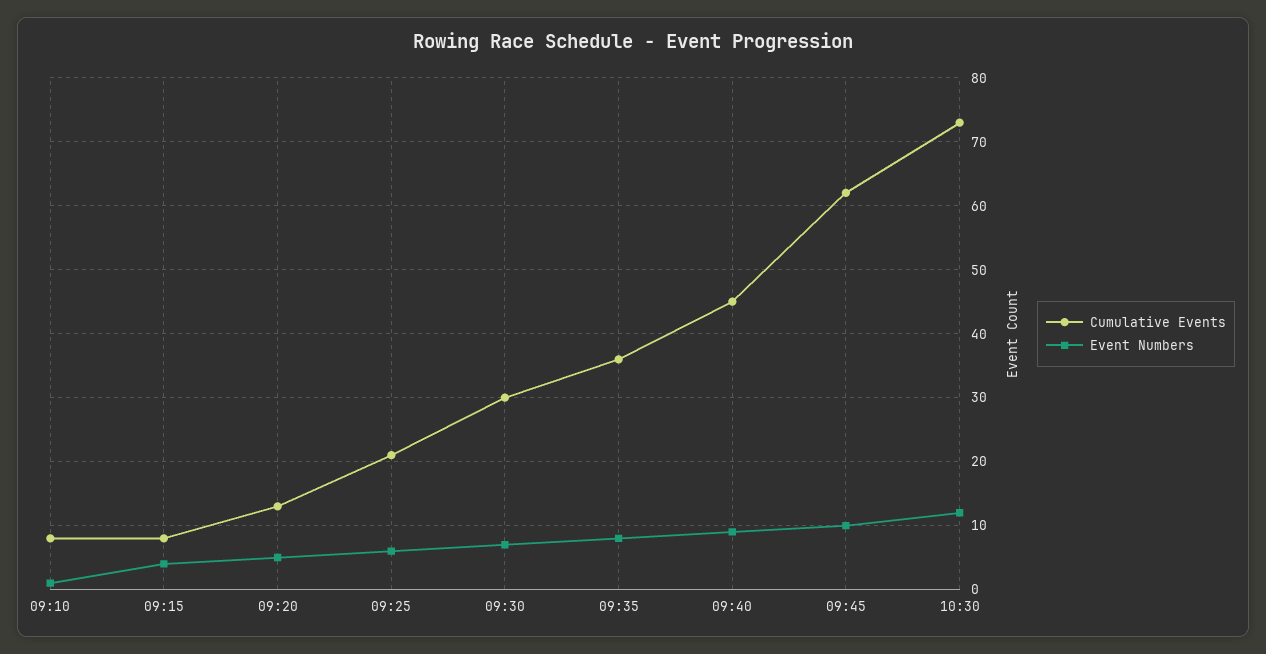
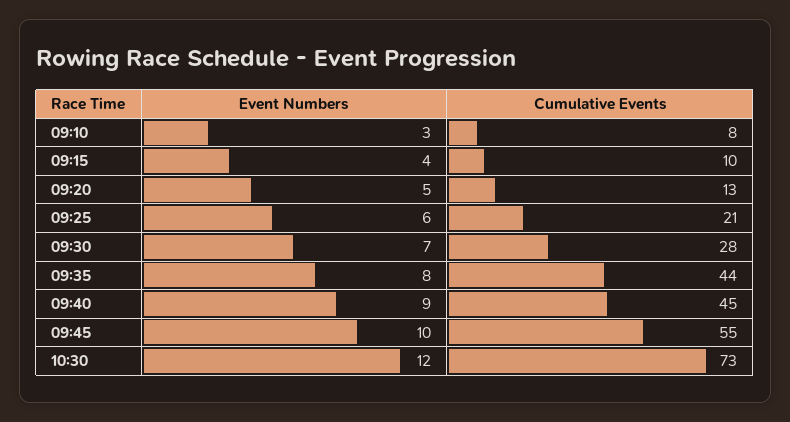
  {
    "Cumulative Events": {
      "09:10": 8,
-     "09:15": 8,
+     "09:15": 10,
      "09:20": 13,
      "09:25": 21,
-     "09:30": 30,
+     "09:30": 28,
-     "09:35": 36,
+     "09:35": 44,
      "09:40": 45,
-     "09:45": 62,
+     "09:45": 55,
      "10:30": 73
    },
    "Event Numbers": {
-     "09:10": 1,
+     "09:10": 3,
      "09:15": 4,
      "09:20": 5,
      "09:25": 6,
      "09:30": 7,
      "09:35": 8,
      "09:40": 9,
      "09:45": 10,
      "10:30": 12
    }
  }

